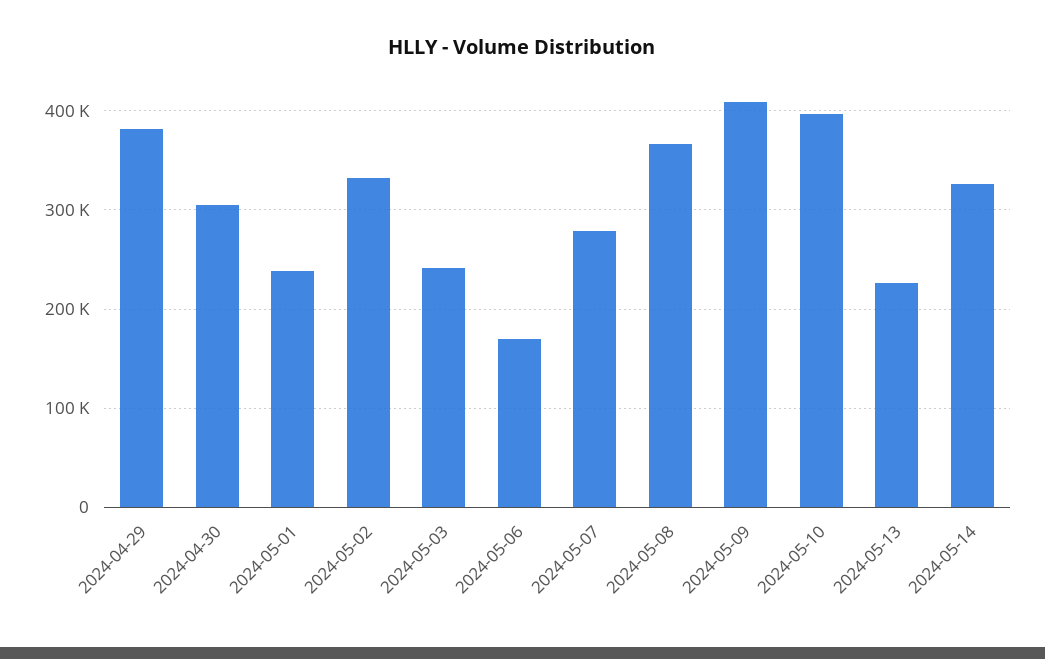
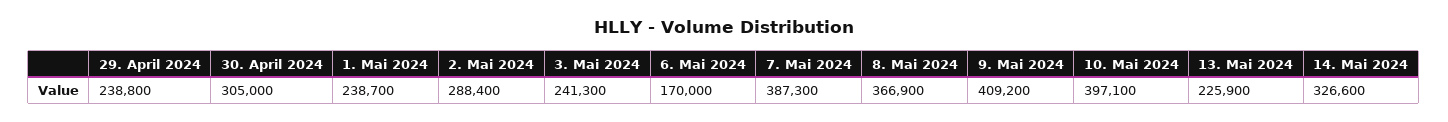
  {
-   "2024-04-29": 380000,
+   "2024-04-29": 238800,
    "2024-04-30": 305000,
    "2024-05-01": 238700,
-   "2024-05-02": 330000,
+   "2024-05-02": 288400,
    "2024-05-03": 241300,
    "2024-05-06": 170000,
-   "2024-05-07": 280000,
+   "2024-05-07": 387300,
    "2024-05-08": 366900,
    "2024-05-09": 409200,
    "2024-05-10": 397100,
    "2024-05-13": 225900,
    "2024-05-14": 326600
  }

